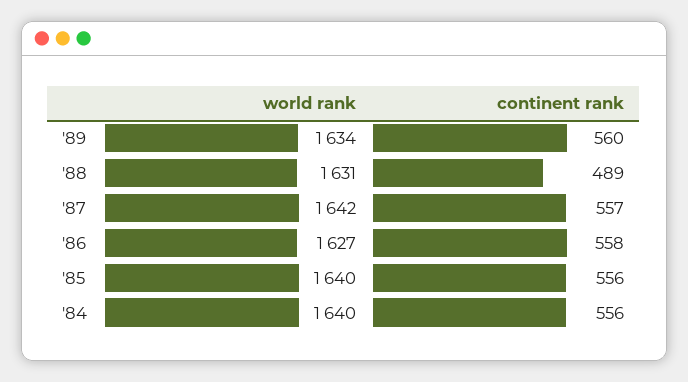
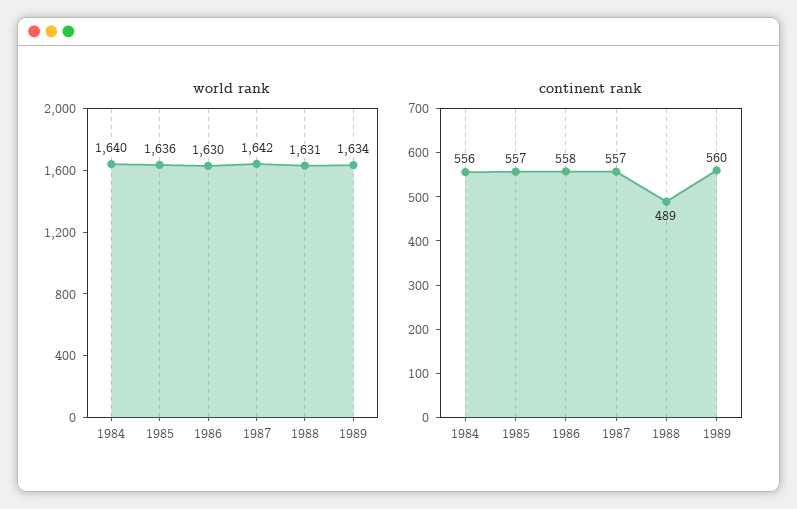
  {
    "world rank": {
      "'89": 1634,
      "'88": 1631,
      "'87": 1642,
-     "'86": 1627,
+     "'86": 1630,
-     "'85": 1640,
+     "'85": 1636,
      "'84": 1640
    },
    "continent rank": {
      "'89": 560,
      "'88": 489,
      "'87": 557,
      "'86": 558,
-     "'85": 556,
+     "'85": 557,
      "'84": 556
    }
  }

